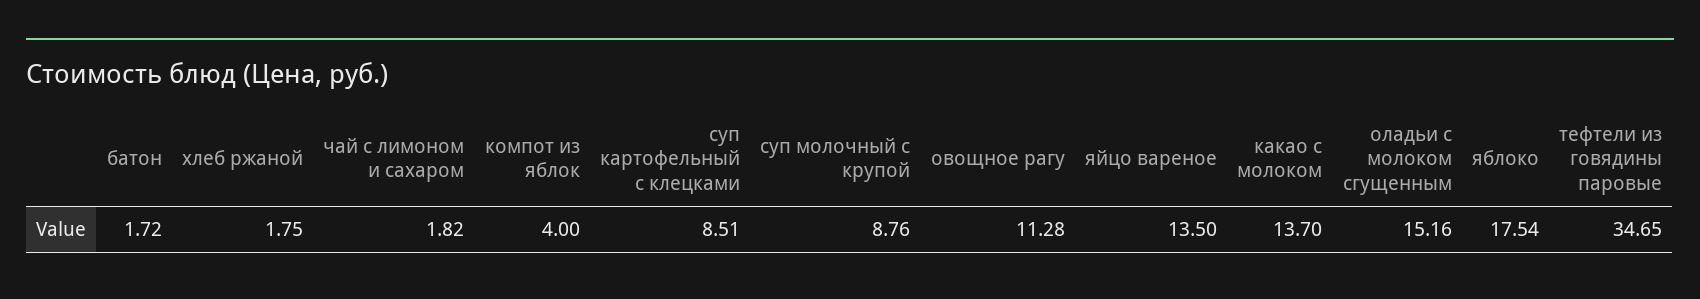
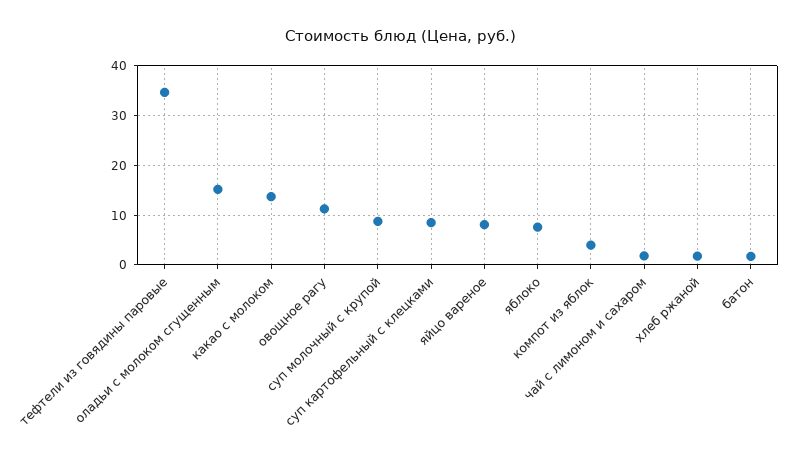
  {
    "батон": 1.72,
    "хлеб ржаной": 1.75,
    "чай с лимоном и сахаром": 1.82,
    "компот из яблок": 4,
    "суп картофельный с клецками": 8.51,
    "суп молочный с крупой": 8.76,
    "овощное рагу": 11.28,
-   "яйцо вареное": 13.5,
+   "яйцо вареное": 8,
    "какао с молоком": 13.7,
    "оладьи с молоком сгущенным": 15.16,
-   "яблоко": 17.54,
+   "яблоко": 8,
    "тефтели из говядины паровые": 34.65
  }

